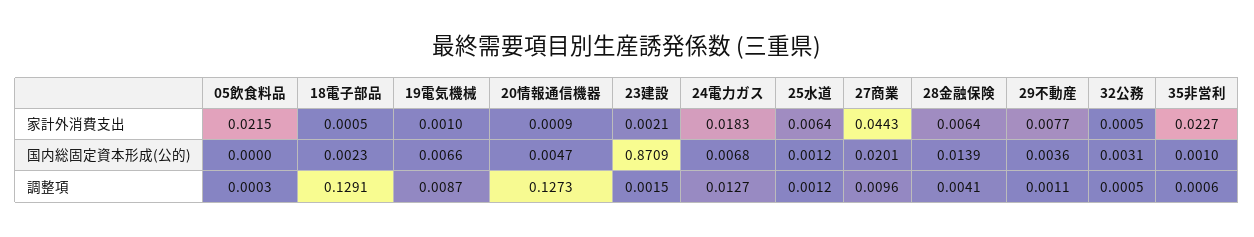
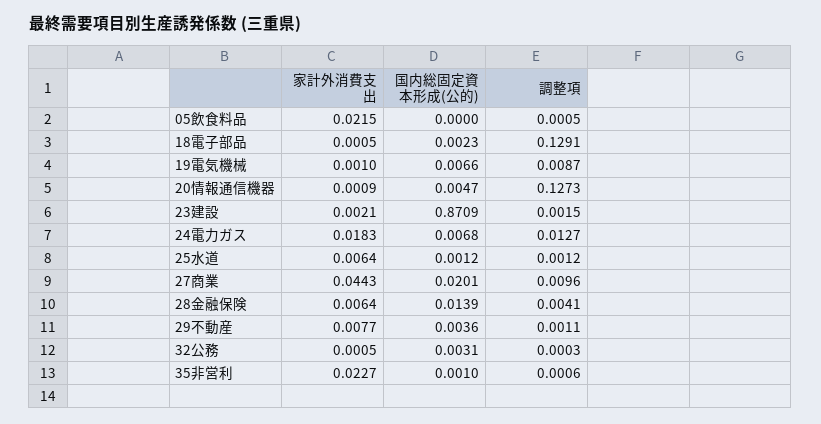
  {
    "05飲食料品": {
      "家計外消費支出": 0.0215,
      "国内総固定資本形成(公的)": 0,
-     "調整項": 0.0003
+     "調整項": 0.0005
    },
    "18電子部品": {
      "家計外消費支出": 0.0005,
      "国内総固定資本形成(公的)": 0.0023,
      "調整項": 0.1291
    },
    "19電気機械": {
      "家計外消費支出": 0.001,
      "国内総固定資本形成(公的)": 0.0066,
      "調整項": 0.0087
    },
    "20情報通信機器": {
      "家計外消費支出": 0.0009,
      "国内総固定資本形成(公的)": 0.0047,
      "調整項": 0.1273
    },
    "23建設": {
      "家計外消費支出": 0.0021,
      "国内総固定資本形成(公的)": 0.8709,
      "調整項": 0.0015
    },
    "24電力ガス": {
      "家計外消費支出": 0.0183,
      "国内総固定資本形成(公的)": 0.0068,
      "調整項": 0.0127
    },
    "25水道": {
      "家計外消費支出": 0.0064,
      "国内総固定資本形成(公的)": 0.0012,
      "調整項": 0.0012
    },
    "27商業": {
      "家計外消費支出": 0.0443,
      "国内総固定資本形成(公的)": 0.0201,
      "調整項": 0.0096
    },
    "28金融保険": {
      "家計外消費支出": 0.0064,
      "国内総固定資本形成(公的)": 0.0139,
      "調整項": 0.0041
    },
    "29不動産": {
      "家計外消費支出": 0.0077,
      "国内総固定資本形成(公的)": 0.0036,
      "調整項": 0.0011
    },
    "32公務": {
      "家計外消費支出": 0.0005,
      "国内総固定資本形成(公的)": 0.0031,
-     "調整項": 0.0005
+     "調整項": 0.0003
    },
    "35非営利": {
      "家計外消費支出": 0.0227,
      "国内総固定資本形成(公的)": 0.001,
      "調整項": 0.0006
    }
  }

